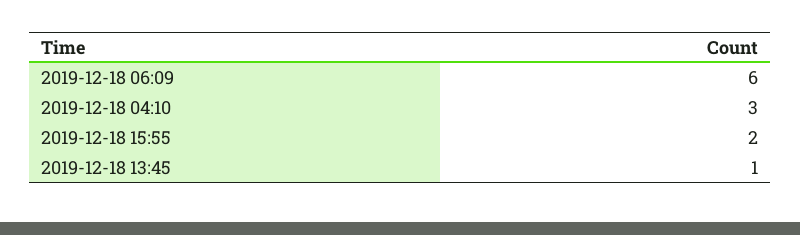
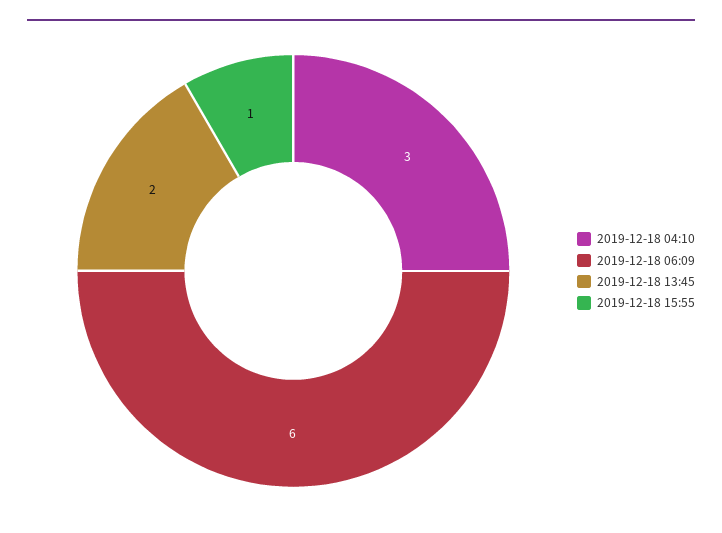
  {
    "2019-12-18 06:09": 6,
    "2019-12-18 04:10": 3,
-   "2019-12-18 15:55": 2,
+   "2019-12-18 15:55": 1,
-   "2019-12-18 13:45": 1
+   "2019-12-18 13:45": 2
  }

